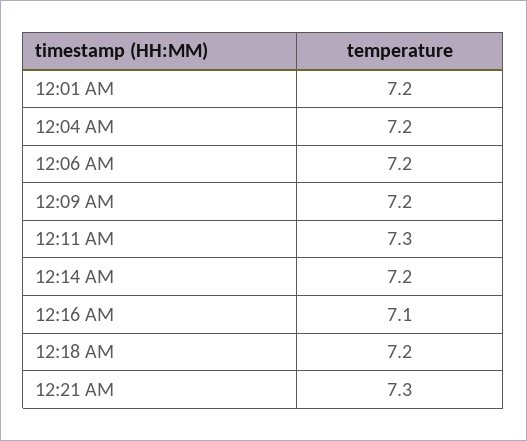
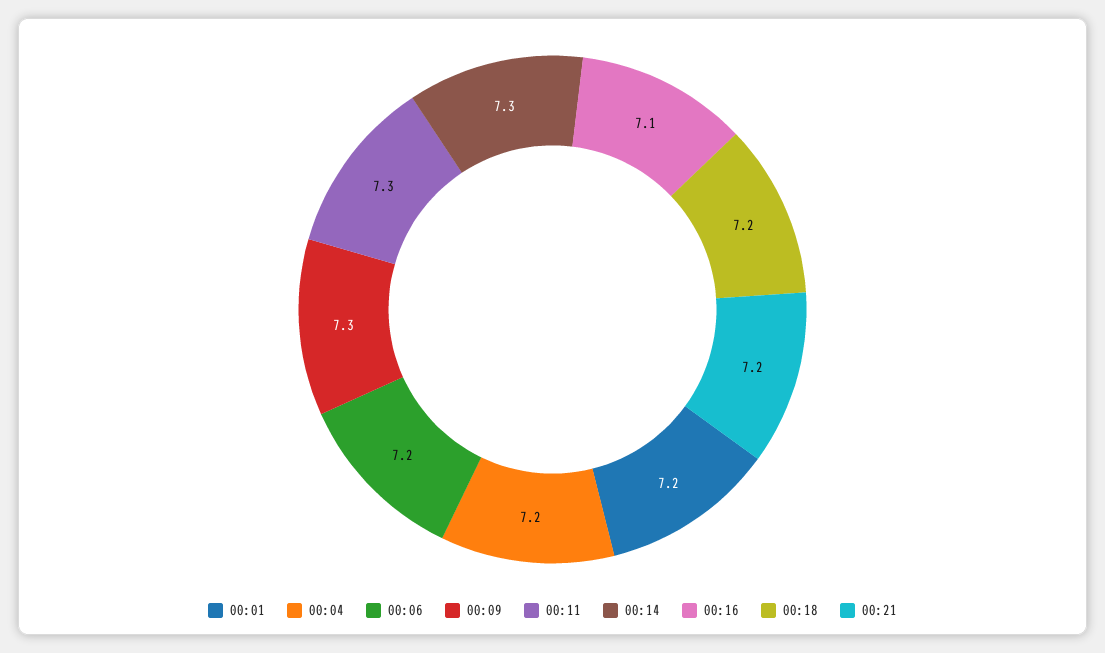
  {
    "12:01 AM": 7.2,
    "12:04 AM": 7.2,
    "12:06 AM": 7.2,
-   "12:09 AM": 7.2,
+   "12:09 AM": 7.3,
    "12:11 AM": 7.3,
-   "12:14 AM": 7.2,
+   "12:14 AM": 7.3,
    "12:16 AM": 7.1,
    "12:18 AM": 7.2,
-   "12:21 AM": 7.3
+   "12:21 AM": 7.2
  }

